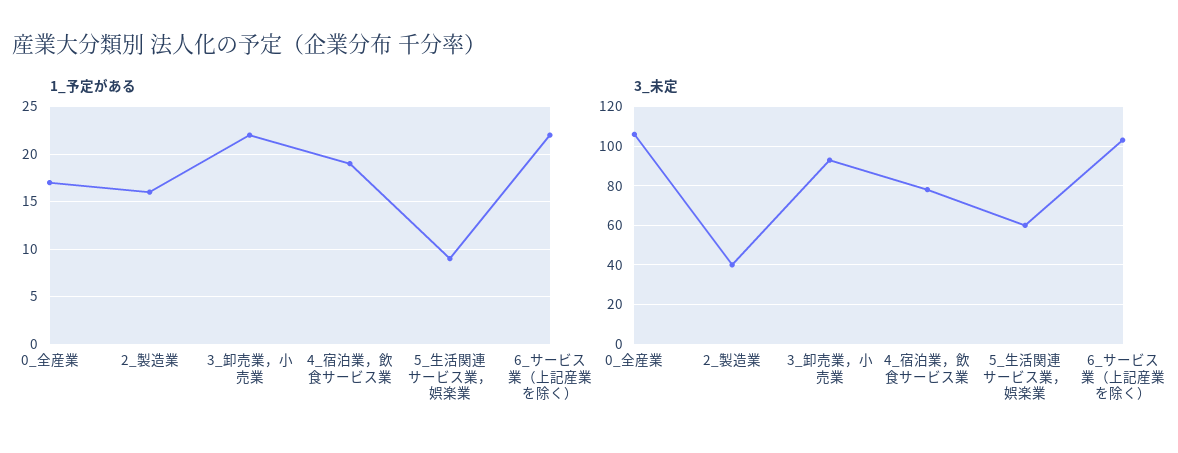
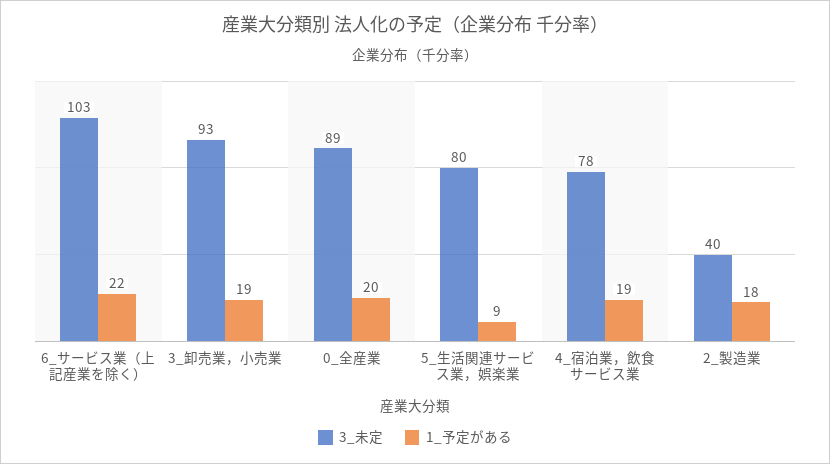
  {
    "1_予定がある": {
-     "0_全産業": 17,
+     "0_全産業": 20,
-     "2_製造業": 16,
+     "2_製造業": 18,
-     "3_卸売業，小売業": 22,
+     "3_卸売業，小売業": 19,
      "4_宿泊業，飲食サービス業": 19,
      "5_生活関連サービス業，娯楽業": 9,
      "6_サービス業（上記産業を除く）": 22
    },
    "3_未定": {
-     "0_全産業": 105,
+     "0_全産業": 89,
      "2_製造業": 40,
      "3_卸売業，小売業": 93,
      "4_宿泊業，飲食サービス業": 78,
-     "5_生活関連サービス業，娯楽業": 60,
+     "5_生活関連サービス業，娯楽業": 80,
      "6_サービス業（上記産業を除く）": 103
    }
  }

